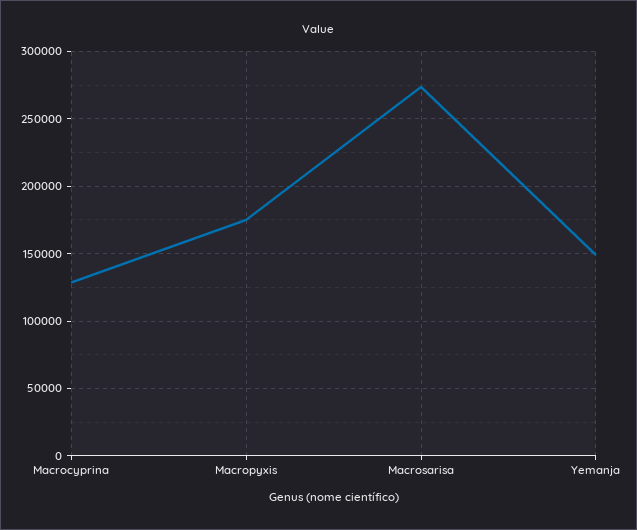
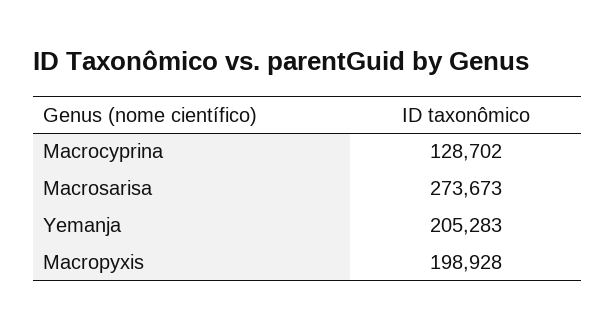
  {
    "Macrocyprina": 128702,
-   "Macropyxis": 175000,
+   "Macropyxis": 198928,
    "Macrosarisa": 273673,
-   "Yemanja": 150000
+   "Yemanja": 205283
  }

